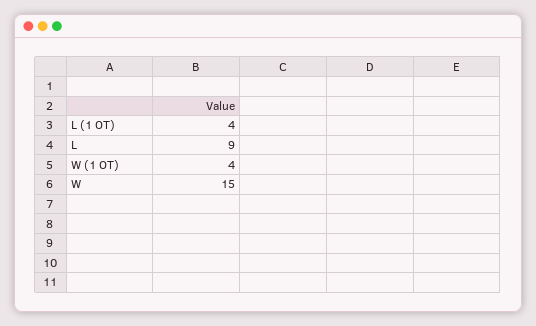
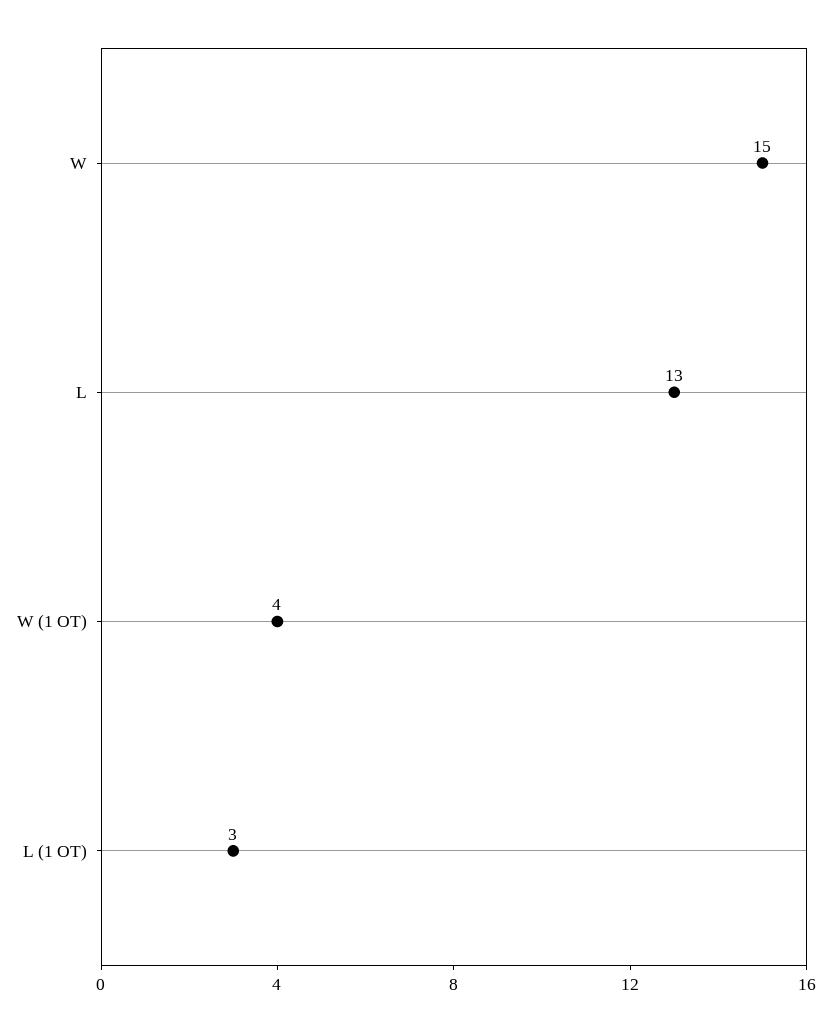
  {
-   "L (1 OT)": 4,
+   "L (1 OT)": 3,
-   "L": 9,
+   "L": 13,
    "W (1 OT)": 4,
    "W": 15
  }

